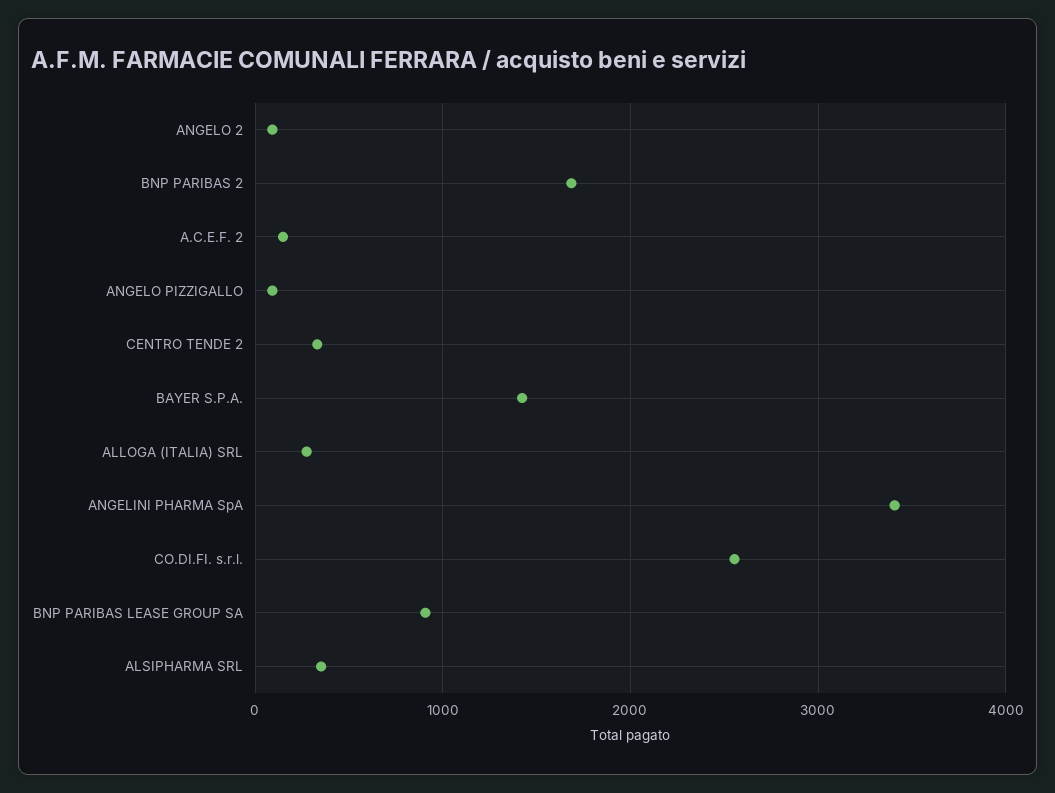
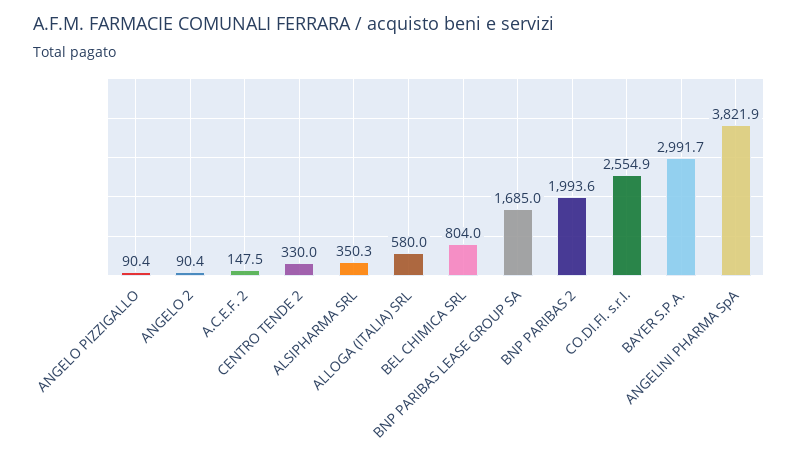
  {
    "ANGELO 2": 90.4,
-   "BNP PARIBAS 2": 1700,
+   "BNP PARIBAS 2": 1993.6,
    "A.C.E.F. 2": 147.5,
    "ANGELO PIZZIGALLO": 90.4,
    "CENTRO TENDE 2": 330,
-   "BAYER S.P.A.": 1400,
+   "BAYER S.P.A.": 2991.7,
-   "ALLOGA (ITALIA) SRL": 300,
+   "ALLOGA (ITALIA) SRL": 580,
-   "ANGELINI PHARMA SpA": 3400,
+   "ANGELINI PHARMA SpA": 3821.9,
    "CO.DI.FI. s.r.l.": 2554.9,
-   "BNP PARIBAS LEASE GROUP SA": 900,
+   "BNP PARIBAS LEASE GROUP SA": 1685,
-   "ALSIPHARMA SRL": 350.3
+   "ALSIPHARMA SRL": 350.3,
+   "BEL CHIMICA SRL": 804
  }

